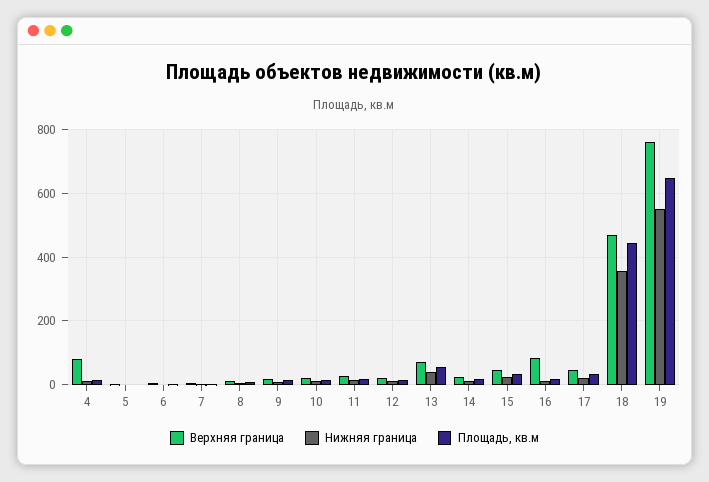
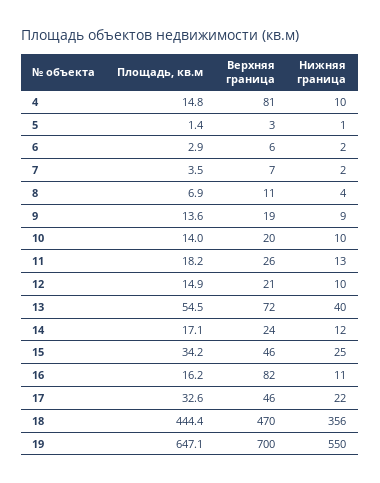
  {
    "Верхняя граница": {
      "4": 81,
      "5": 3,
      "6": 6,
      "7": 7,
      "8": 11,
      "9": 19,
      "10": 20,
      "11": 26,
      "12": 21,
      "13": 72,
      "14": 24,
      "15": 46,
      "16": 82,
      "17": 46,
      "18": 470,
-     "19": 760
+     "19": 700
    },
    "Нижняя граница": {
      "4": 10,
      "5": 1,
      "6": 2,
      "7": 2,
      "8": 4,
      "9": 9,
      "10": 10,
      "11": 13,
      "12": 10,
      "13": 40,
      "14": 12,
      "15": 25,
      "16": 11,
      "17": 22,
      "18": 356,
      "19": 550
    },
    "Площадь, кв.м": {
      "4": 14.8,
      "5": 1.4,
      "6": 2.9,
      "7": 3.5,
      "8": 6.9,
      "9": 13.6,
      "10": 14,
      "11": 18.2,
      "12": 14.9,
      "13": 54.5,
      "14": 17.1,
      "15": 34.2,
      "16": 16.2,
      "17": 32.6,
      "18": 444.4,
      "19": 647.1
    }
  }

